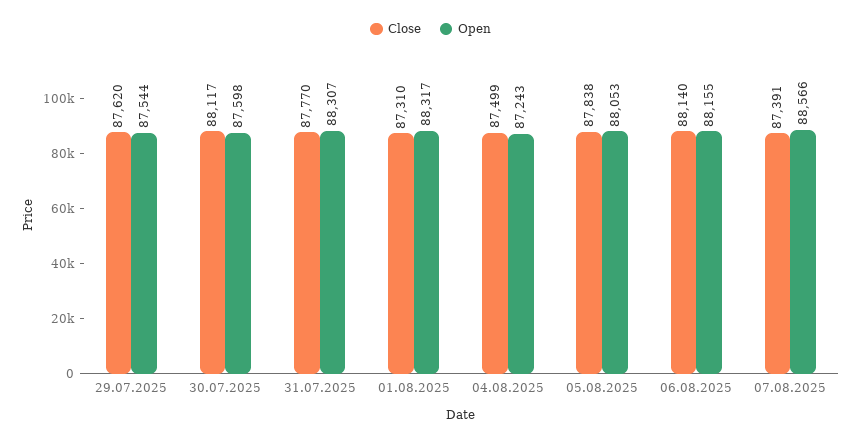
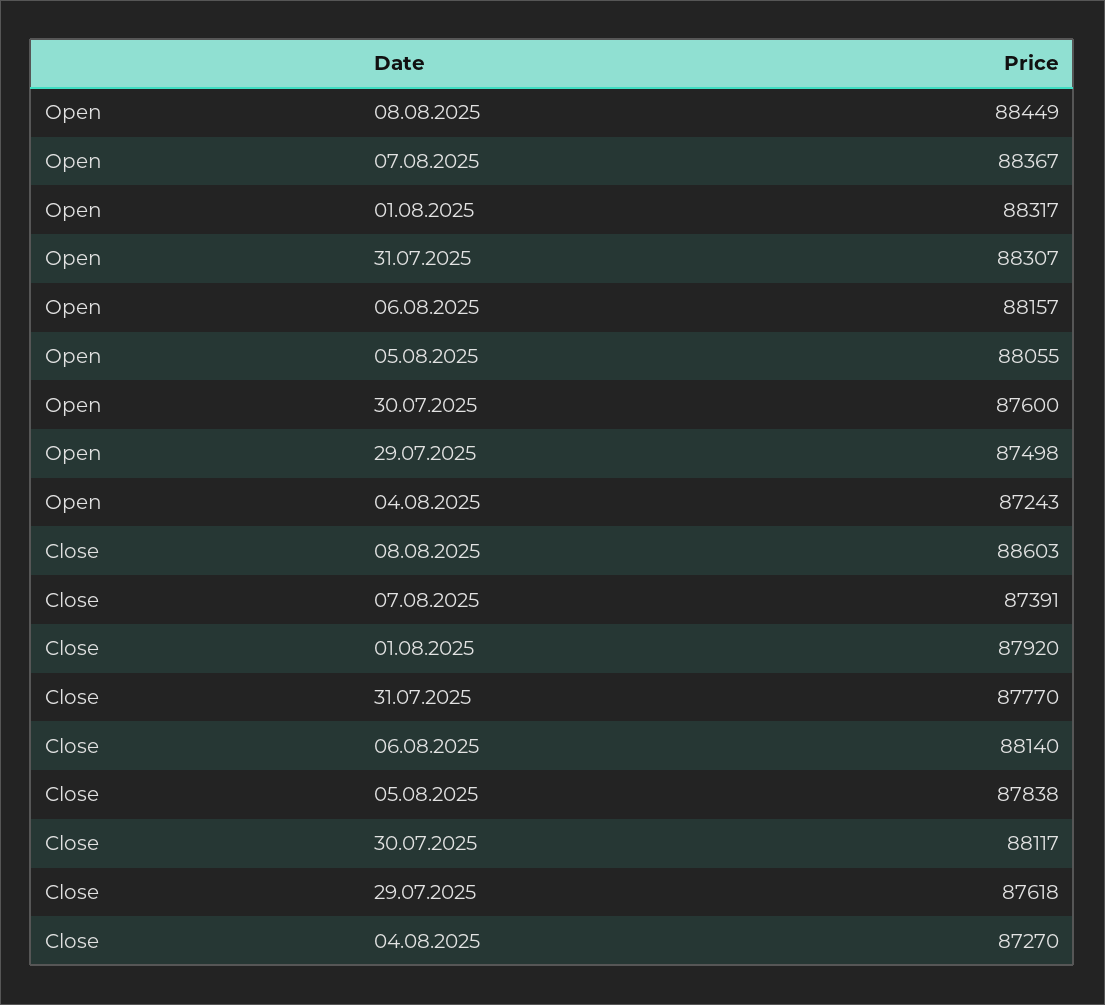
  {
    "Close": {
-     "29.07.2025": 87620,
+     "29.07.2025": 87618,
      "30.07.2025": 88117,
      "31.07.2025": 87770,
-     "01.08.2025": 87310,
+     "01.08.2025": 87920,
-     "04.08.2025": 87499,
+     "04.08.2025": 87270,
      "05.08.2025": 87838,
      "06.08.2025": 88140,
-     "07.08.2025": 87391
+     "07.08.2025": 87391,
+     "08.08.2025": 88603
    },
    "Open": {
-     "29.07.2025": 87544,
+     "29.07.2025": 87498,
-     "30.07.2025": 87598,
+     "30.07.2025": 87600,
      "31.07.2025": 88307,
      "01.08.2025": 88317,
      "04.08.2025": 87243,
-     "05.08.2025": 88053,
+     "05.08.2025": 88055,
-     "06.08.2025": 88155,
+     "06.08.2025": 88157,
-     "07.08.2025": 88566
+     "07.08.2025": 88367,
+     "08.08.2025": 88449
    }
  }

